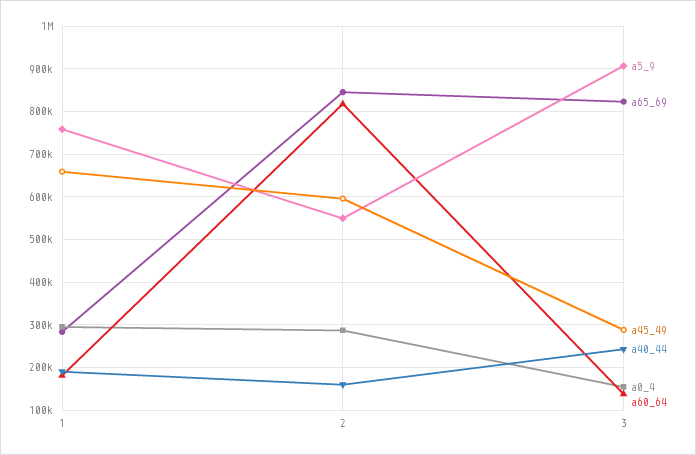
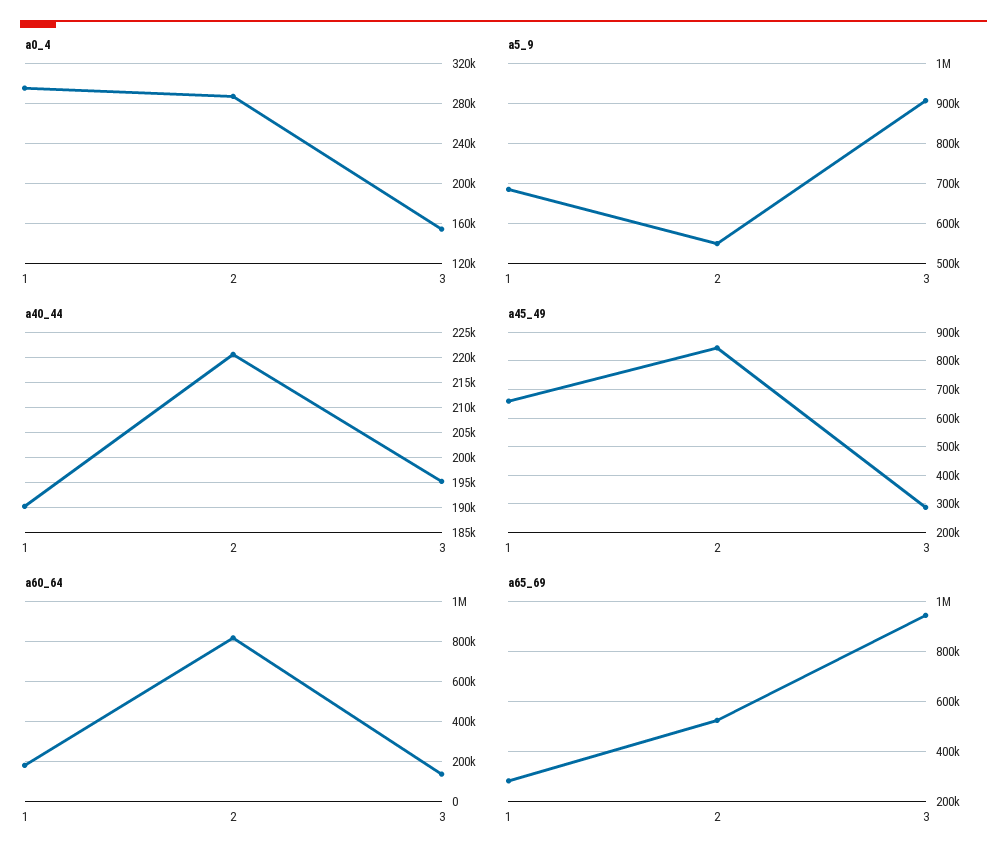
  {
    "a5_9": {
-     "1": 760000,
+     "1": 680000,
      "2": 540000,
      "3": 900000
    },
    "a65_69": {
      "1": 280000,
-     "2": 840000,
+     "2": 525000,
-     "3": 820000
+     "3": 950000
    },
    "a45_49": {
      "1": 660000,
-     "2": 600000,
+     "2": 850000,
      "3": 280000
    },
    "a40_44": {
      "1": 190000,
-     "2": 160000,
+     "2": 220000,
-     "3": 240000
+     "3": 195000
    },
    "a0_4": {
      "1": 300000,
      "2": 290000,
      "3": 150000
    },
    "a60_64": {
      "1": 180000,
      "2": 820000,
      "3": 140000
    }
  }

